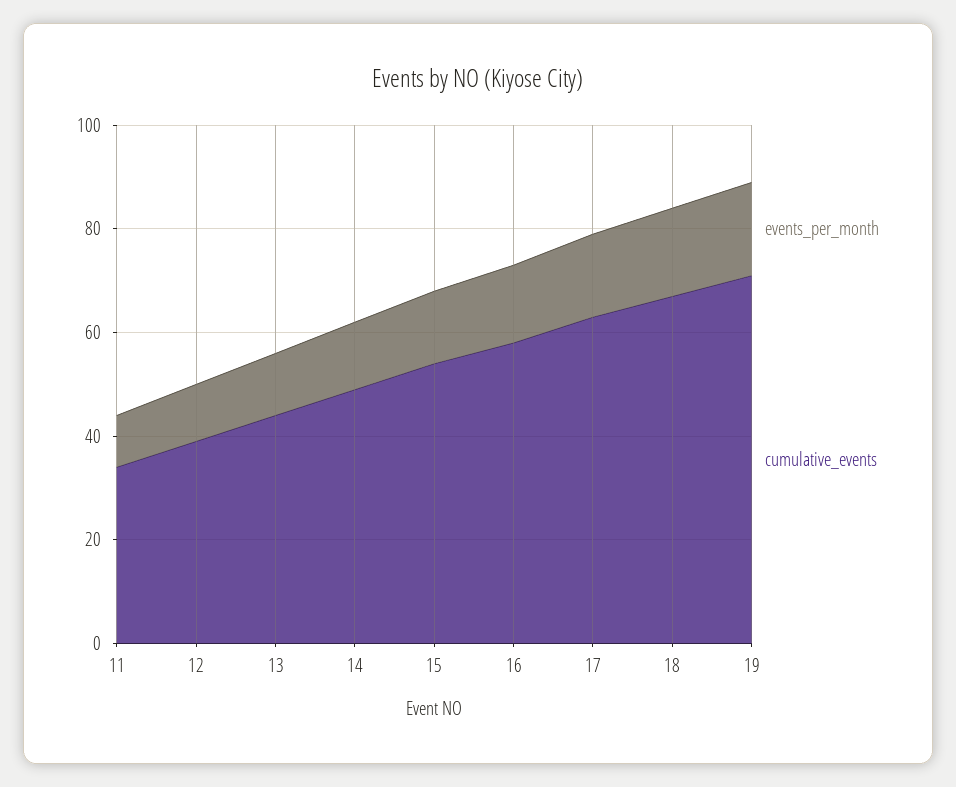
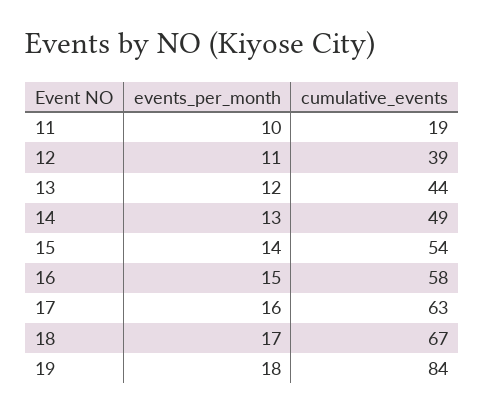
  {
    "events_per_month": {
      "11": 10,
      "12": 11,
      "13": 12,
      "14": 13,
      "15": 14,
      "16": 15,
      "17": 16,
      "18": 17,
      "19": 18
    },
    "cumulative_events": {
-     "11": 35,
+     "11": 19,
      "12": 39,
      "13": 44,
      "14": 49,
      "15": 54,
      "16": 58,
      "17": 63,
      "18": 67,
-     "19": 70
+     "19": 84
    }
  }

